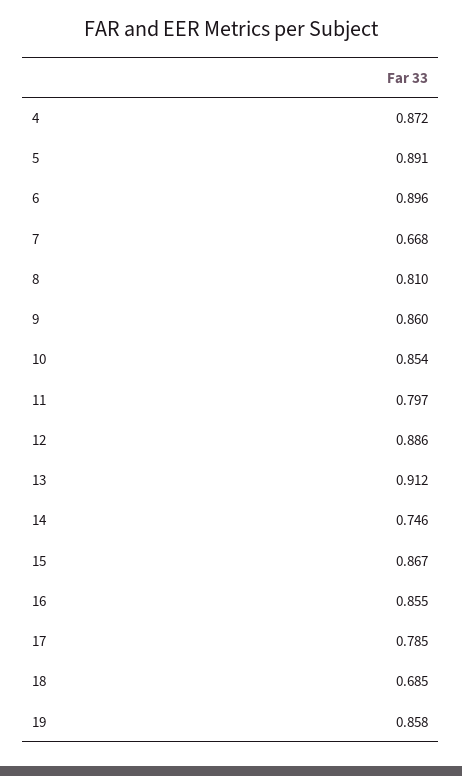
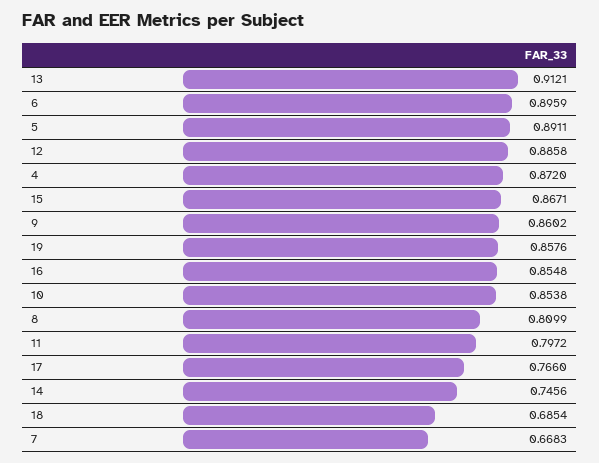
  {
    "4": 0.872,
    "5": 0.8911,
    "6": 0.8959,
    "7": 0.6683,
    "8": 0.8099,
    "9": 0.8602,
    "10": 0.8538,
    "11": 0.7972,
    "12": 0.8858,
    "13": 0.9121,
    "14": 0.7456,
    "15": 0.8671,
    "16": 0.8548,
-   "17": 0.785,
+   "17": 0.766,
    "18": 0.6854,
    "19": 0.8576
  }

